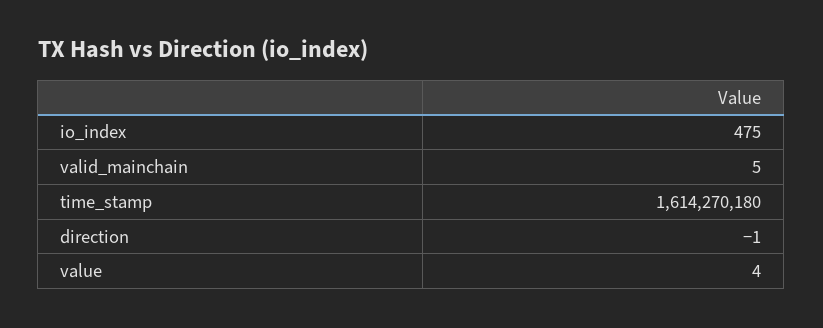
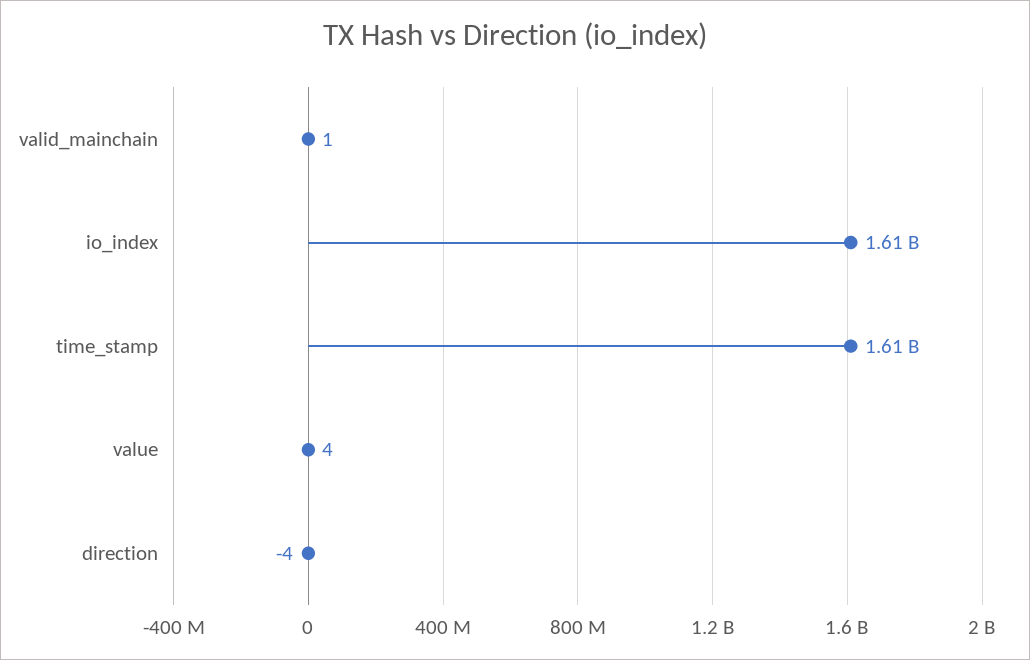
  {
-   "io_index": 475,
+   "io_index": 1610000000,
-   "valid_mainchain": 5,
+   "valid_mainchain": 1,
    "time_stamp": 1614270180,
-   "direction": -1,
+   "direction": -4,
    "value": 4
  }

